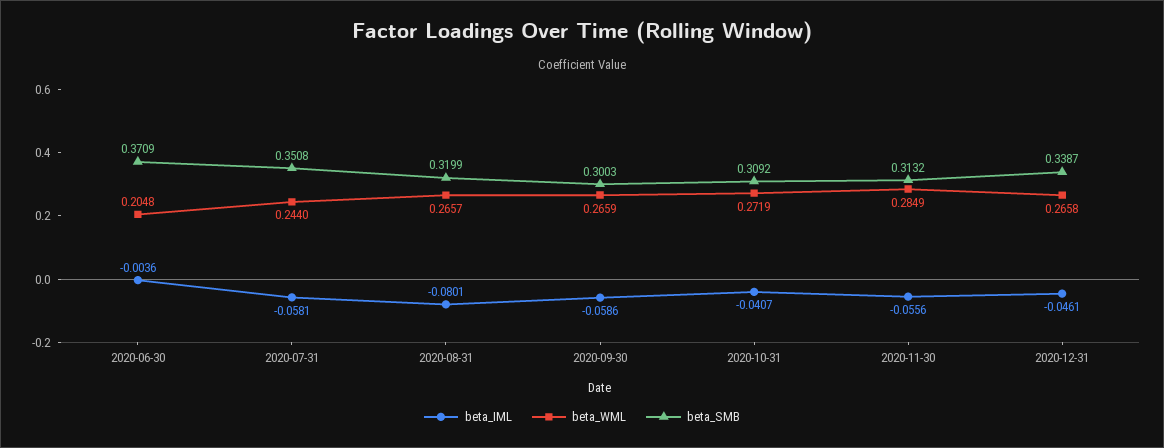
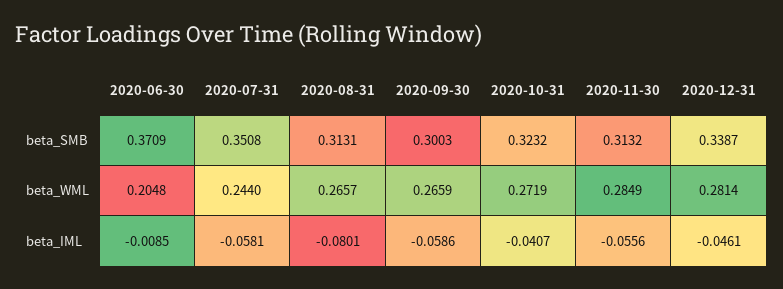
  {
    "beta_IML": {
-     "2020-06-30": -0.0036,
+     "2020-06-30": -0.0085,
      "2020-07-31": -0.0581,
      "2020-08-31": -0.0801,
      "2020-09-30": -0.0586,
      "2020-10-31": -0.0407,
      "2020-11-30": -0.0556,
      "2020-12-31": -0.0461
    },
    "beta_WML": {
      "2020-06-30": 0.2048,
      "2020-07-31": 0.244,
      "2020-08-31": 0.2657,
      "2020-09-30": 0.2659,
      "2020-10-31": 0.2719,
      "2020-11-30": 0.2849,
-     "2020-12-31": 0.2658
+     "2020-12-31": 0.2814
    },
    "beta_SMB": {
      "2020-06-30": 0.3709,
      "2020-07-31": 0.3508,
-     "2020-08-31": 0.3199,
+     "2020-08-31": 0.3131,
      "2020-09-30": 0.3003,
-     "2020-10-31": 0.3092,
+     "2020-10-31": 0.3232,
      "2020-11-30": 0.3132,
      "2020-12-31": 0.3387
    }
  }

